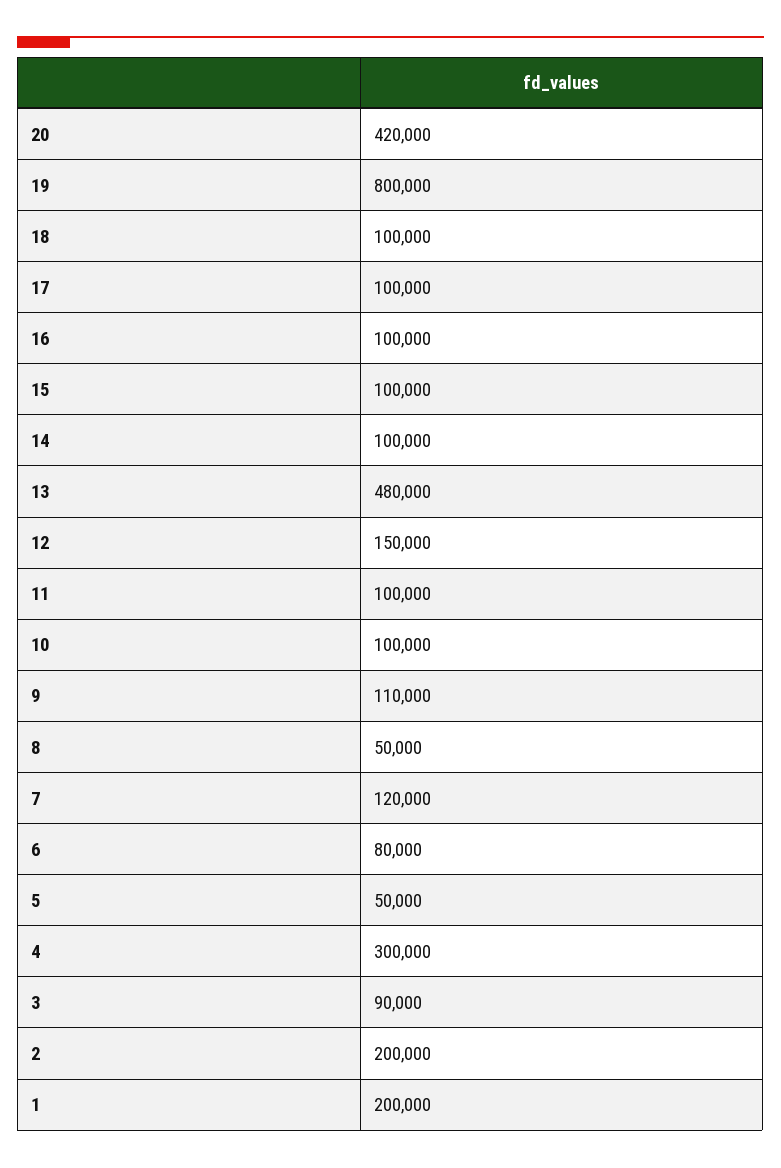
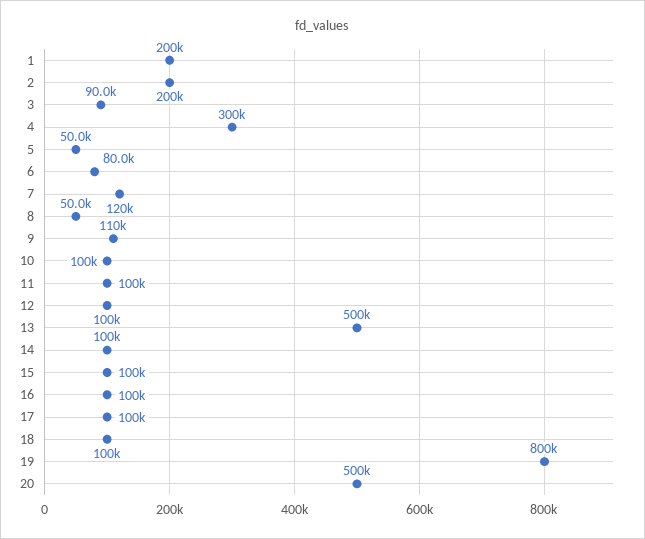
  {
-   "20": 420000,
+   "20": 500000,
    "19": 800000,
    "18": 100000,
    "17": 100000,
    "16": 100000,
    "15": 100000,
    "14": 100000,
-   "13": 480000,
+   "13": 500000,
-   "12": 150000,
+   "12": 100000,
    "11": 100000,
    "10": 100000,
    "9": 110000,
    "8": 50000,
    "7": 120000,
    "6": 80000,
    "5": 50000,
    "4": 300000,
    "3": 90000,
    "2": 200000,
    "1": 200000
  }

